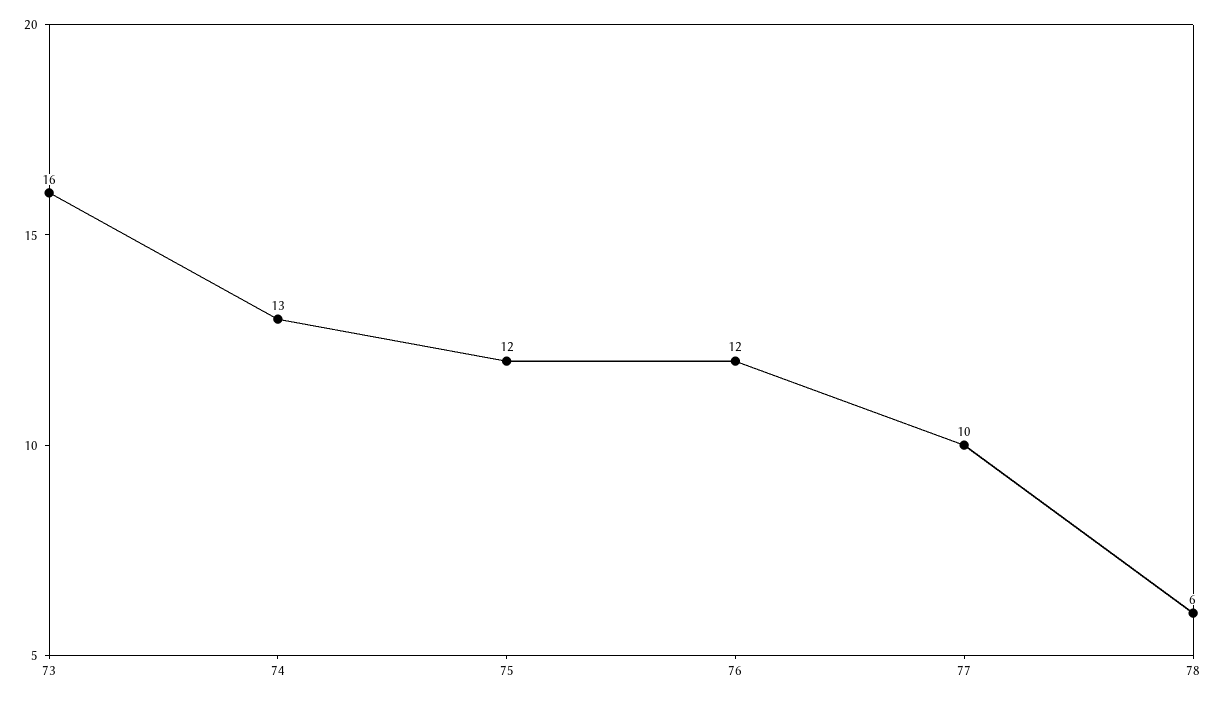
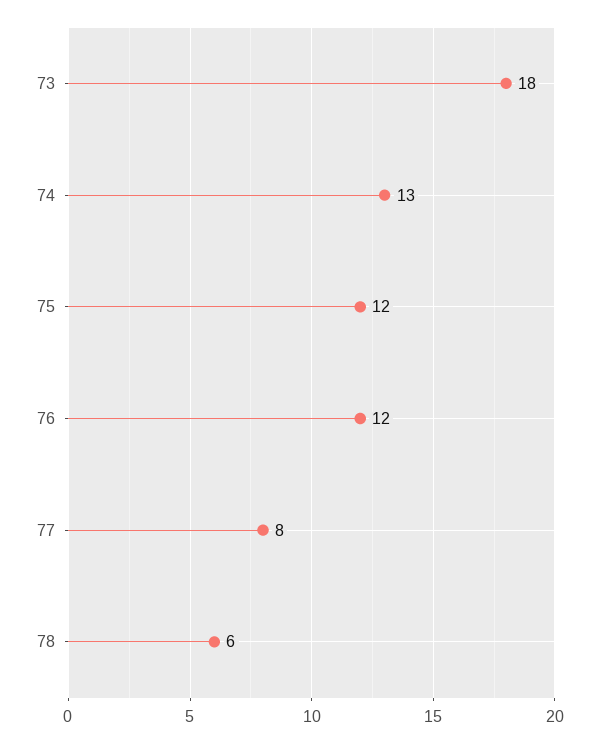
  {
-   "73": 16,
+   "73": 18,
    "74": 13,
    "75": 12,
    "76": 12,
-   "77": 10,
+   "77": 8,
    "78": 6
  }

